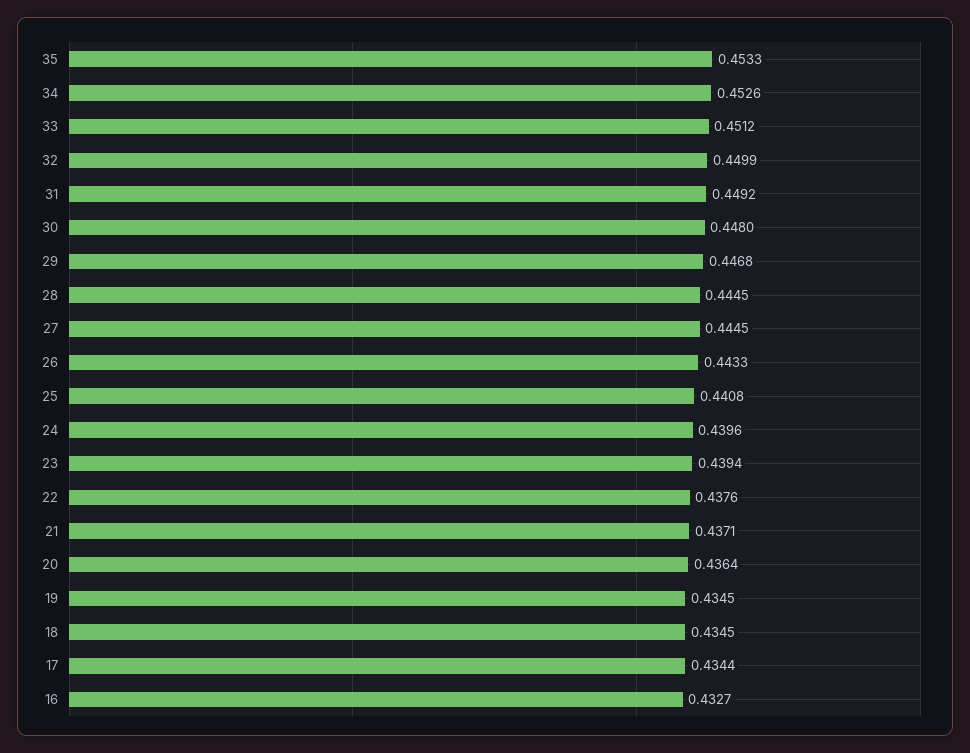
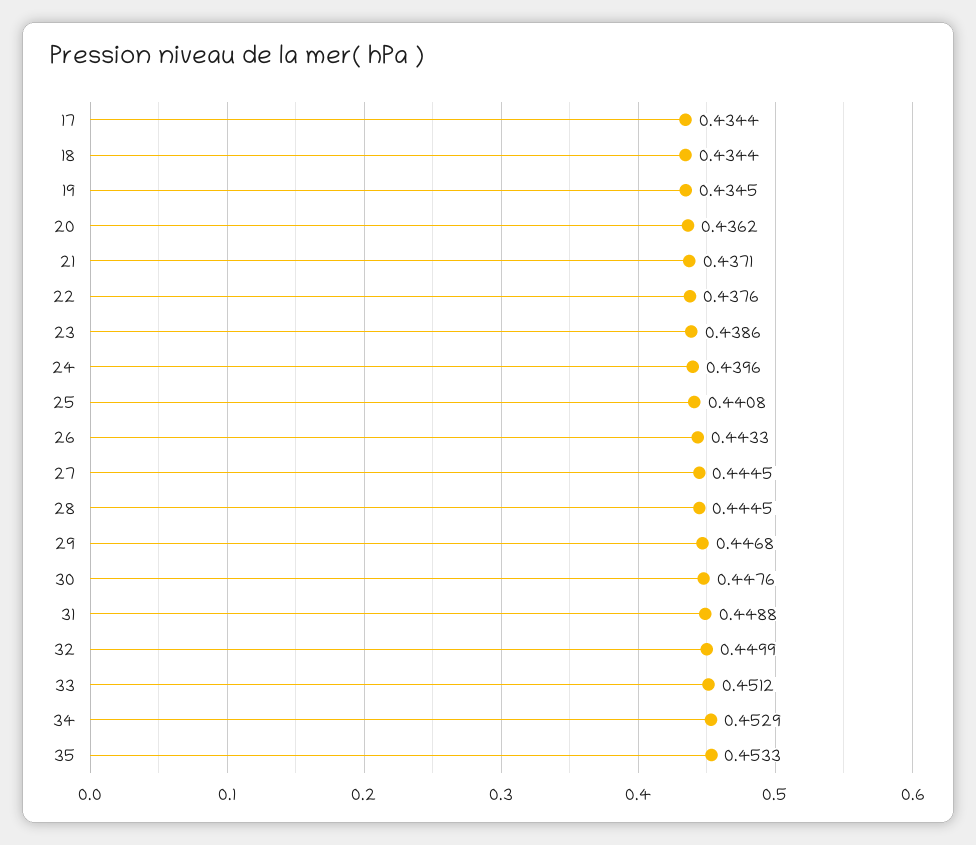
  {
    "35": 0.4533,
-   "34": 0.4526,
+   "34": 0.4529,
    "33": 0.4512,
    "32": 0.4499,
-   "31": 0.4492,
+   "31": 0.4488,
-   "30": 0.448,
+   "30": 0.4476,
    "29": 0.4468,
    "28": 0.4445,
    "27": 0.4445,
    "26": 0.4433,
    "25": 0.4408,
    "24": 0.4396,
-   "23": 0.4394,
+   "23": 0.4386,
    "22": 0.4376,
    "21": 0.4371,
-   "20": 0.4364,
+   "20": 0.4362,
    "19": 0.4345,
-   "18": 0.4345,
+   "18": 0.4344,
-   "17": 0.4344,
+   "17": 0.4344
-   "16": 0.4327
  }

